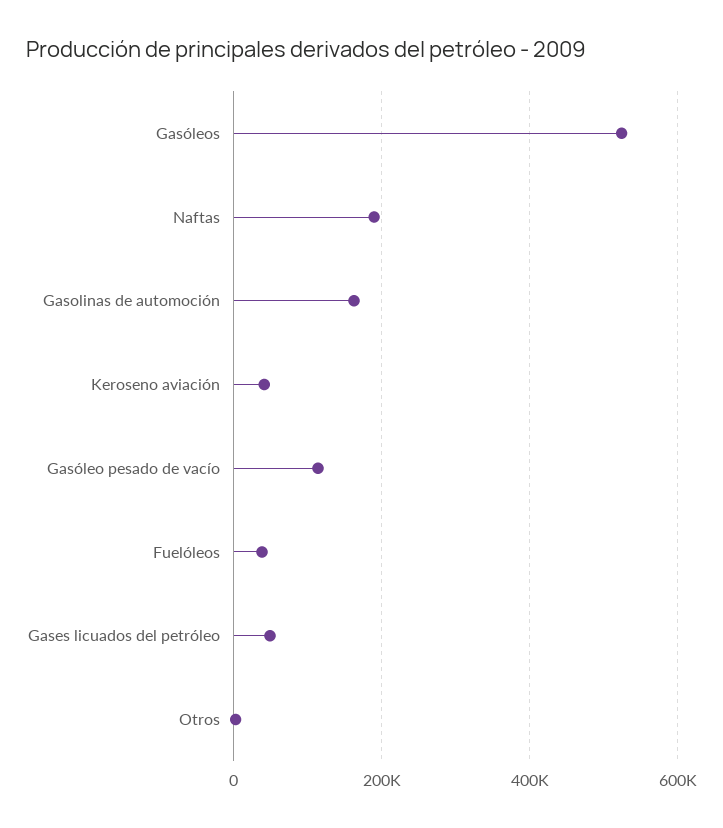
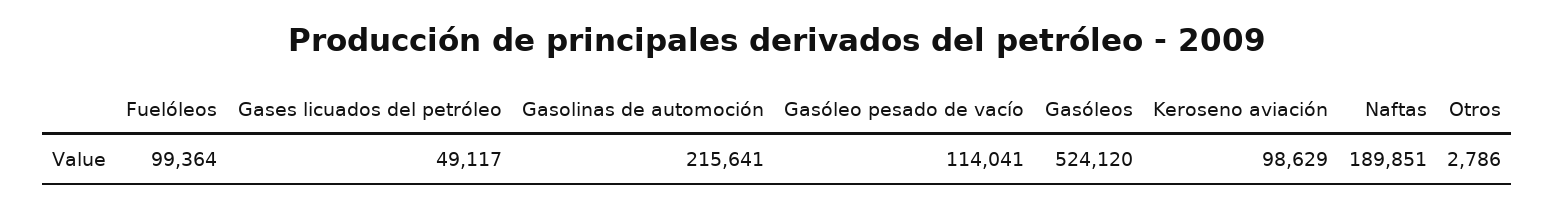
  {
    "Gasóleos": 524120,
    "Naftas": 189851,
-   "Gasolinas de automoción": 160000,
+   "Gasolinas de automoción": 215641,
-   "Keroseno aviación": 40000,
+   "Keroseno aviación": 98629,
    "Gasóleo pesado de vacío": 114041,
-   "Fuelóleos": 40000,
+   "Fuelóleos": 99364,
    "Gases licuados del petróleo": 49117,
    "Otros": 2786
  }

